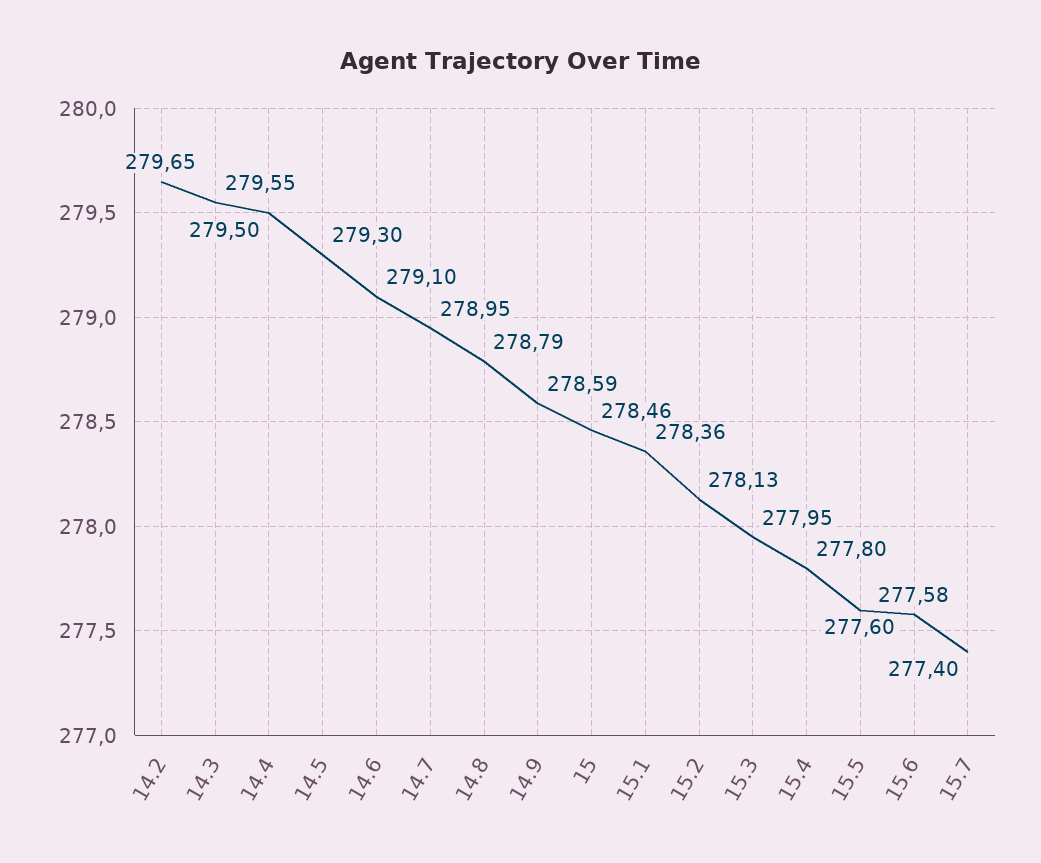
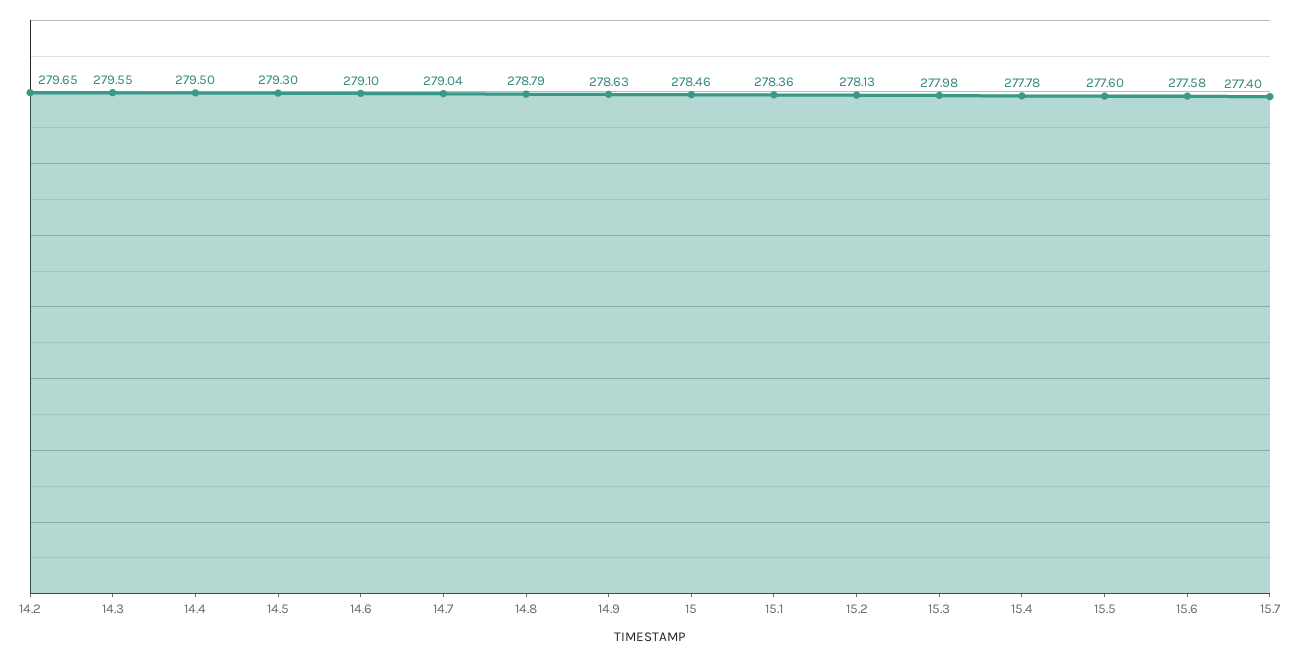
  {
    "14.2": 279.65,
    "14.3": 279.55,
    "14.4": 279.5,
    "14.5": 279.3,
    "14.6": 279.1,
-   "14.7": 278.95,
+   "14.7": 279.04,
    "14.8": 278.79,
-   "14.9": 278.59,
+   "14.9": 278.63,
    "15": 278.46,
    "15.1": 278.36,
    "15.2": 278.13,
-   "15.3": 277.95,
+   "15.3": 277.98,
-   "15.4": 277.8,
+   "15.4": 277.78,
    "15.5": 277.6,
    "15.6": 277.58,
    "15.7": 277.4
  }

